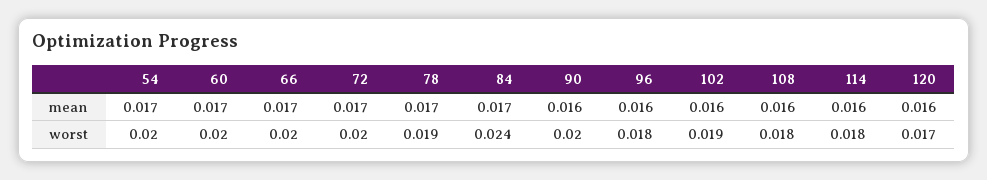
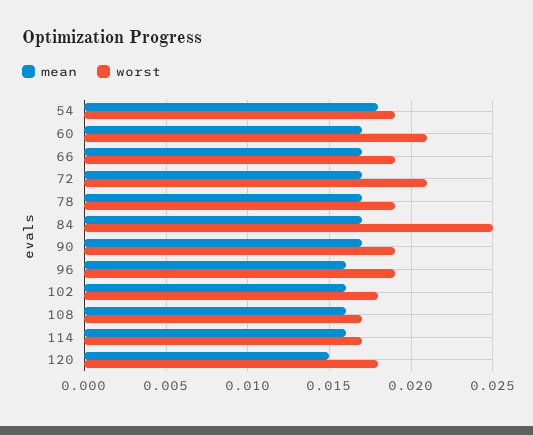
  {
    "mean": {
-     "54": 0.017,
+     "54": 0.018,
      "60": 0.017,
      "66": 0.017,
      "72": 0.017,
      "78": 0.017,
      "84": 0.017,
-     "90": 0.016,
+     "90": 0.017,
      "96": 0.016,
      "102": 0.016,
      "108": 0.016,
      "114": 0.016,
-     "120": 0.016
+     "120": 0.015
    },
    "worst": {
-     "54": 0.02,
+     "54": 0.019,
-     "60": 0.02,
+     "60": 0.021,
-     "66": 0.02,
+     "66": 0.019,
-     "72": 0.02,
+     "72": 0.021,
      "78": 0.019,
-     "84": 0.024,
+     "84": 0.025,
-     "90": 0.02,
+     "90": 0.019,
-     "96": 0.018,
+     "96": 0.019,
-     "102": 0.019,
+     "102": 0.018,
-     "108": 0.018,
+     "108": 0.017,
-     "114": 0.018,
+     "114": 0.017,
-     "120": 0.017
+     "120": 0.018
    }
  }

